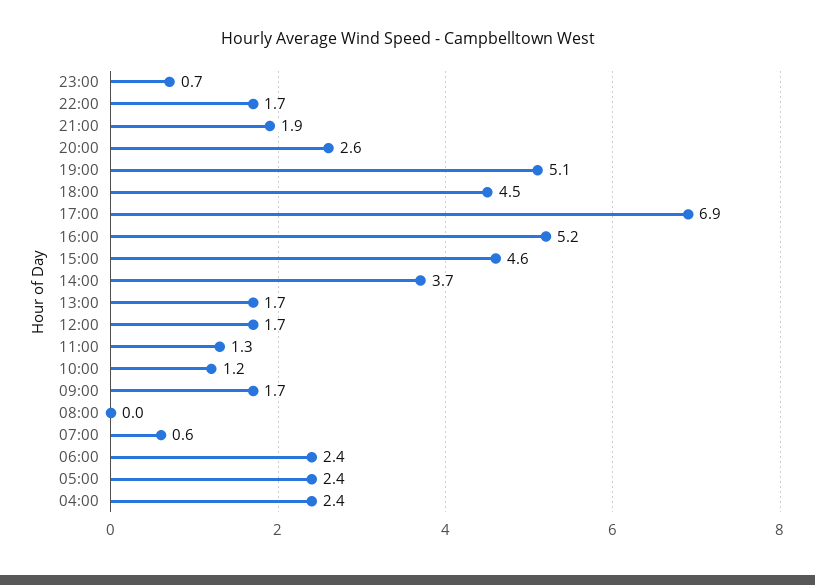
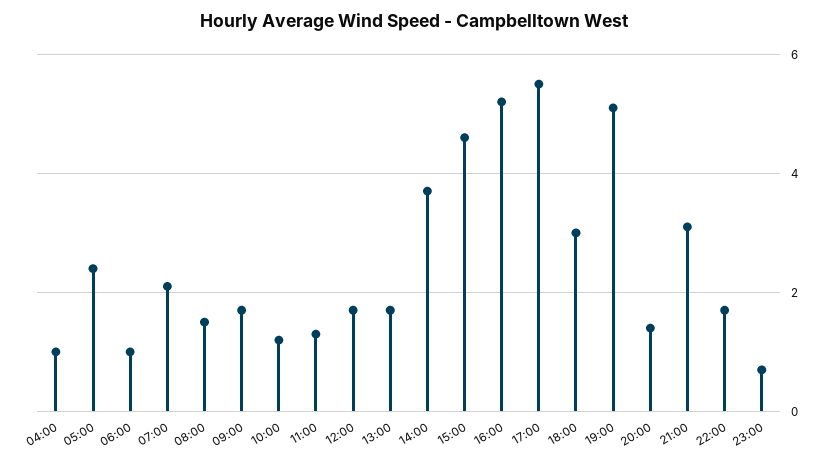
  {
    "23:00": 0.7,
    "22:00": 1.7,
-   "21:00": 1.9,
+   "21:00": 3,
-   "20:00": 2.6,
+   "20:00": 1.5,
    "19:00": 5.1,
-   "18:00": 4.5,
+   "18:00": 3,
-   "17:00": 6.9,
+   "17:00": 5.5,
    "16:00": 5.2,
    "15:00": 4.6,
    "14:00": 3.7,
    "13:00": 1.7,
    "12:00": 1.7,
    "11:00": 1.3,
    "10:00": 1.2,
    "09:00": 1.7,
-   "08:00": 0,
+   "08:00": 1.5,
-   "07:00": 0.6,
+   "07:00": 2,
-   "06:00": 2.4,
+   "06:00": 1,
    "05:00": 2.4,
-   "04:00": 2.4
+   "04:00": 1
  }

